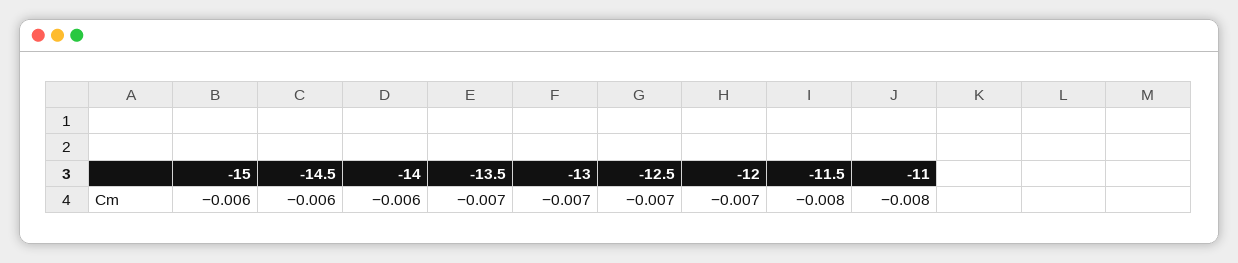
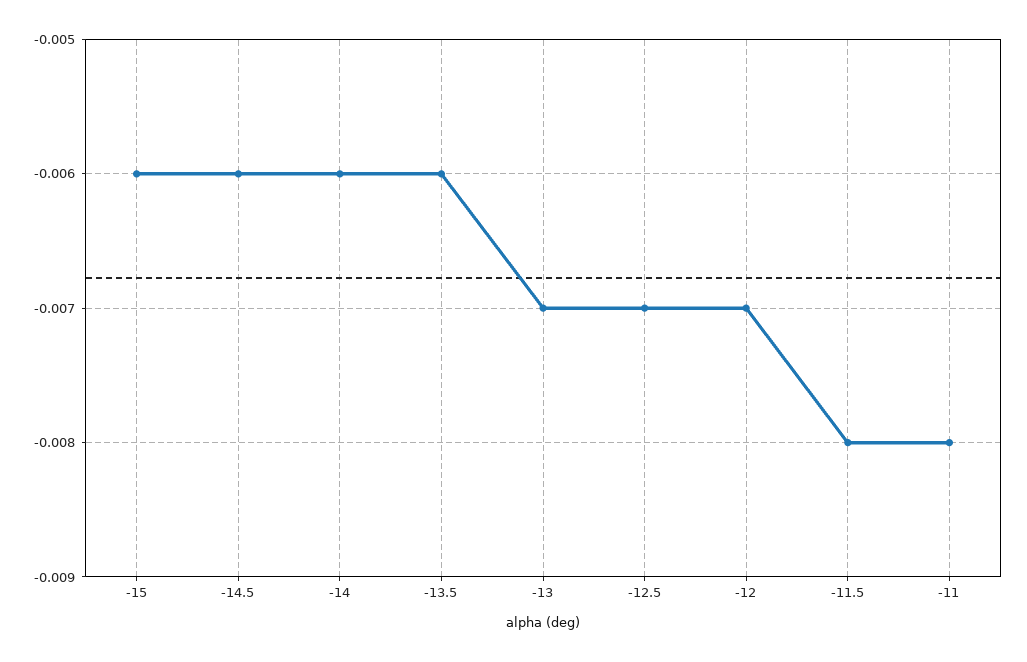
  {
    "-15": -0.006,
    "-14.5": -0.006,
    "-14": -0.006,
-   "-13.5": -0.007,
+   "-13.5": -0.006,
    "-13": -0.007,
    "-12.5": -0.007,
    "-12": -0.007,
    "-11.5": -0.008,
    "-11": -0.008
  }

